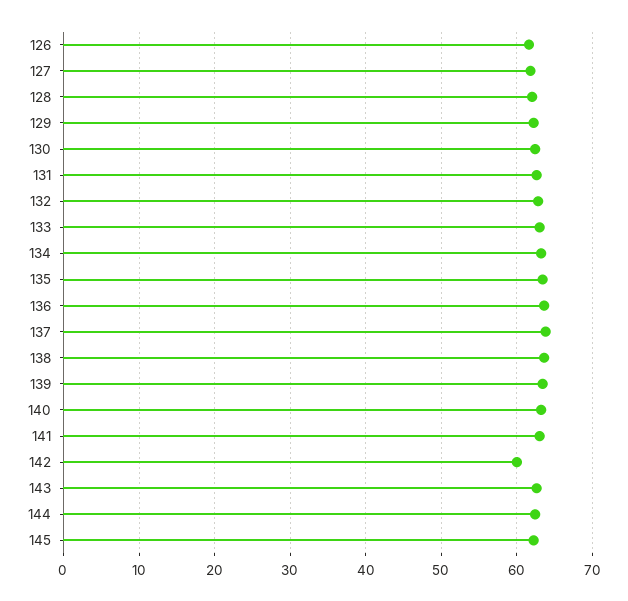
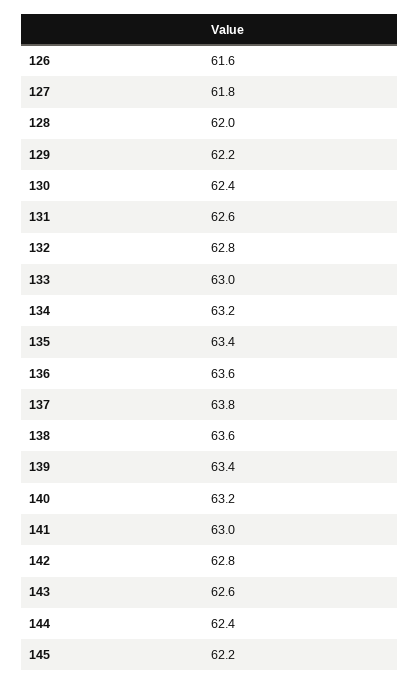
  {
    "126": 61.6,
    "127": 61.8,
    "128": 62,
    "129": 62.2,
    "130": 62.4,
    "131": 62.6,
    "132": 62.8,
    "133": 63,
    "134": 63.2,
    "135": 63.4,
    "136": 63.6,
    "137": 63.8,
    "138": 63.6,
    "139": 63.4,
    "140": 63.2,
    "141": 63,
-   "142": 60,
+   "142": 62.8,
    "143": 62.6,
    "144": 62.4,
    "145": 62.2
  }

